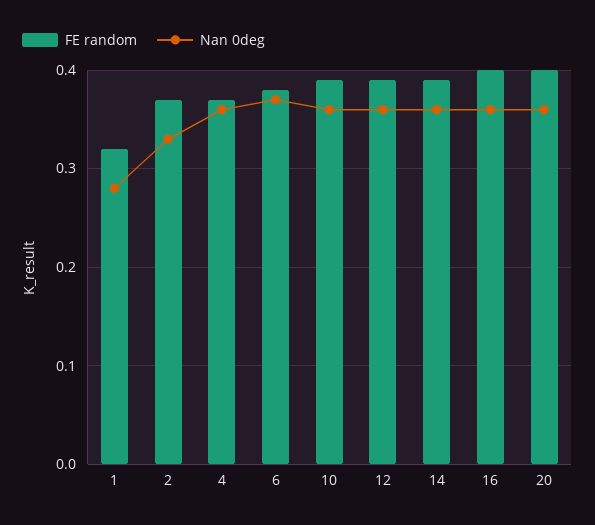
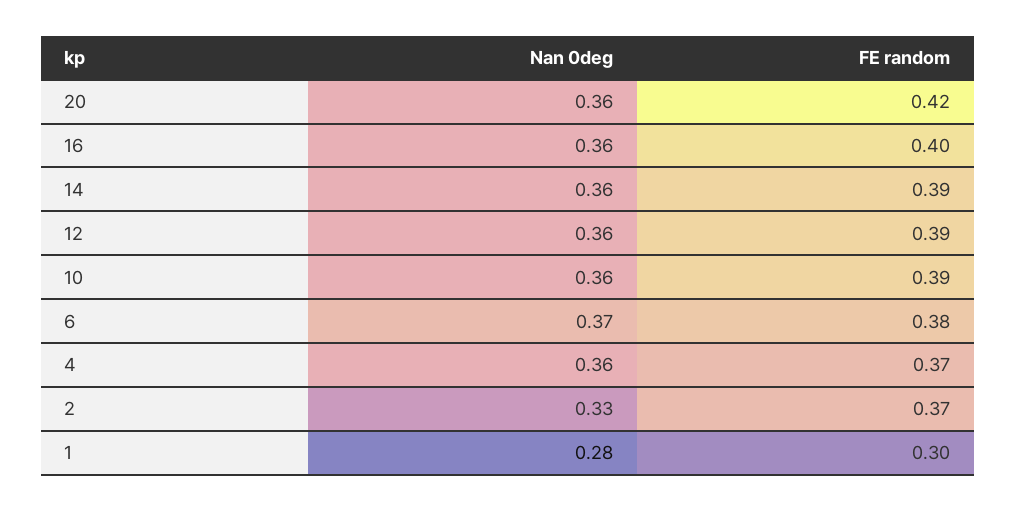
  {
    "FE random": {
-     "1": 0.32,
+     "1": 0.3,
      "2": 0.37,
      "4": 0.37,
      "6": 0.38,
      "10": 0.39,
      "12": 0.39,
      "14": 0.39,
      "16": 0.4,
-     "20": 0.4
+     "20": 0.42
    },
    "Nan 0deg": {
      "1": 0.28,
      "2": 0.33,
      "4": 0.36,
      "6": 0.37,
      "10": 0.36,
      "12": 0.36,
      "14": 0.36,
      "16": 0.36,
      "20": 0.36
    }
  }

